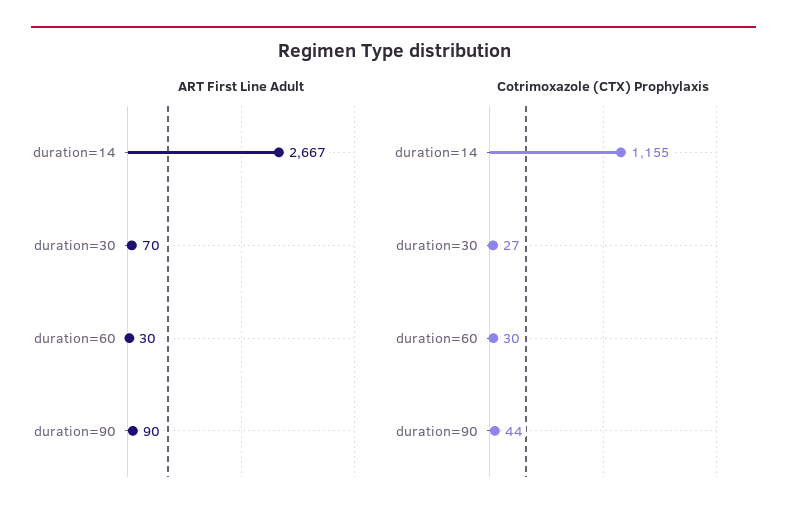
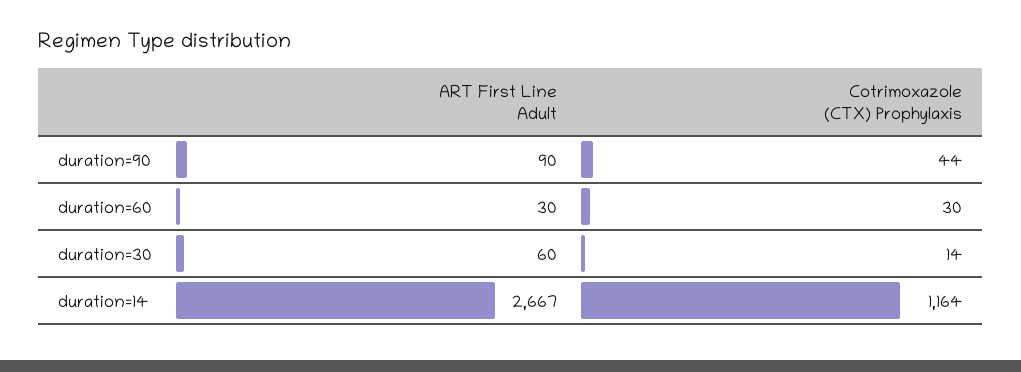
  {
    "ART First Line Adult": {
      "duration=14": 2667,
-     "duration=30": 70,
+     "duration=30": 60,
      "duration=60": 30,
      "duration=90": 90
    },
    "Cotrimoxazole (CTX) Prophylaxis": {
-     "duration=14": 1155,
+     "duration=14": 1164,
-     "duration=30": 27,
+     "duration=30": 14,
      "duration=60": 30,
      "duration=90": 44
    }
  }

